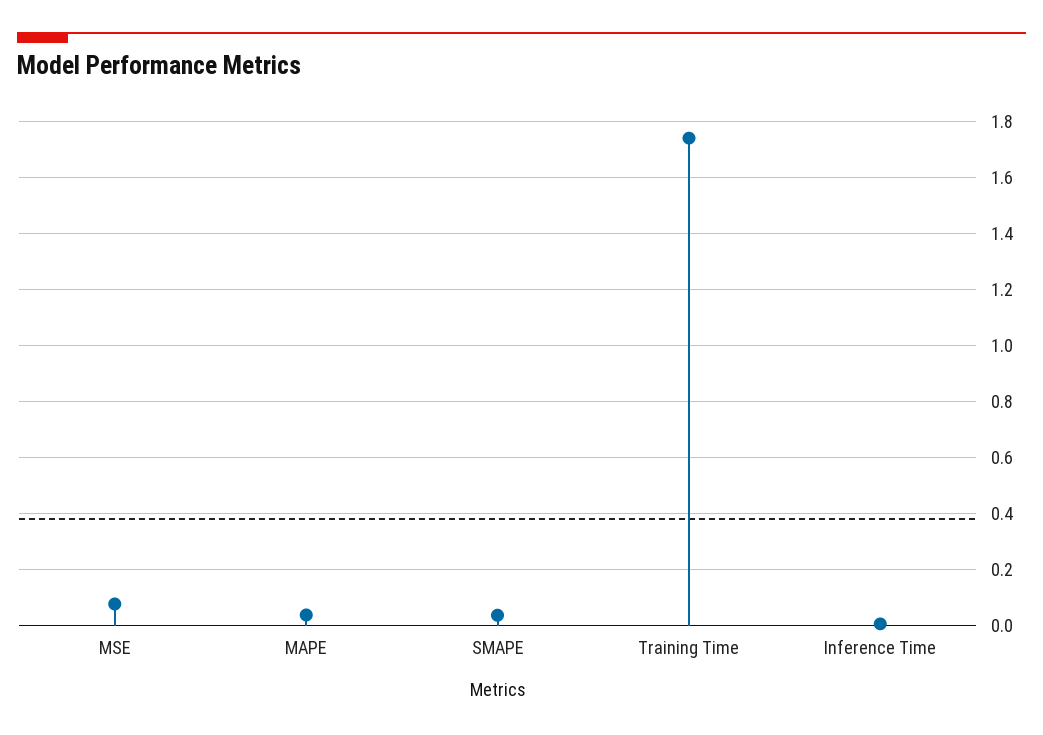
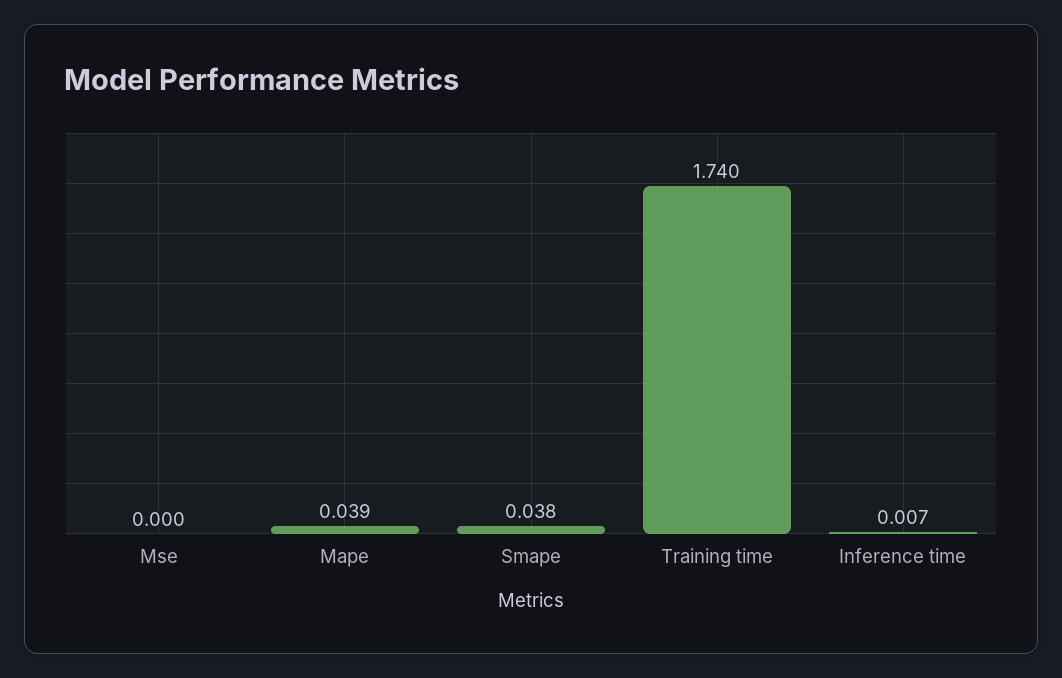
  {
-   "MSE": 0.075,
+   "MSE": 0,
    "MAPE": 0.039,
    "SMAPE": 0.038,
    "Training Time": 1.74,
    "Inference Time": 0.007
  }

